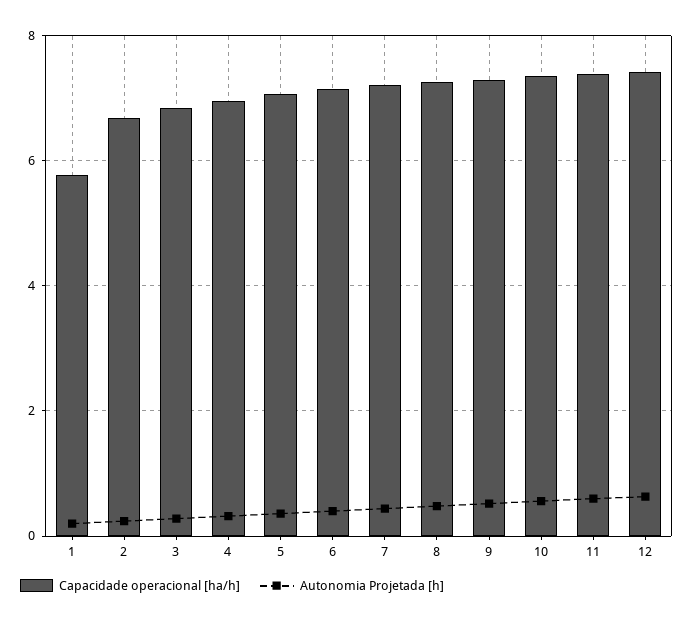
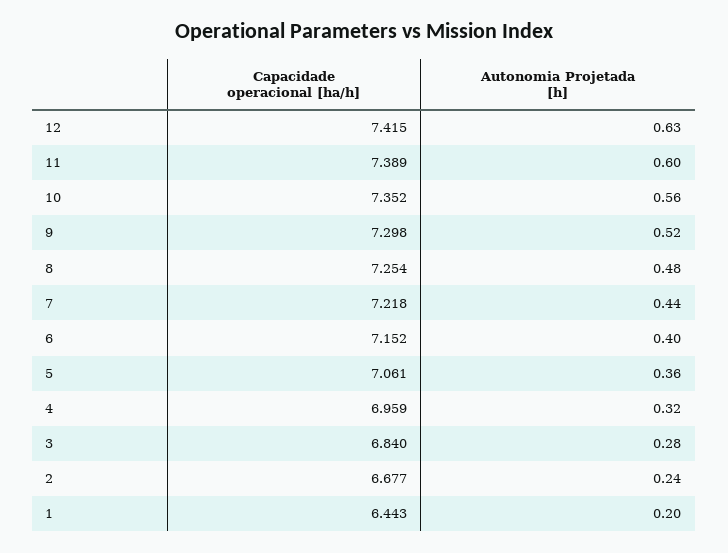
  {
    "Capacidade operacional [ha/h]": {
-     "1": 5.8,
+     "1": 6.443,
      "2": 6.677,
      "3": 6.84,
      "4": 6.959,
      "5": 7.061,
      "6": 7.152,
      "7": 7.218,
      "8": 7.254,
      "9": 7.298,
      "10": 7.352,
      "11": 7.389,
      "12": 7.415
    },
    "Autonomia Projetada [h]": {
      "1": 0.2,
      "2": 0.24,
      "3": 0.28,
      "4": 0.32,
      "5": 0.36,
      "6": 0.4,
      "7": 0.44,
      "8": 0.48,
      "9": 0.52,
      "10": 0.56,
      "11": 0.6,
      "12": 0.63
    }
  }

